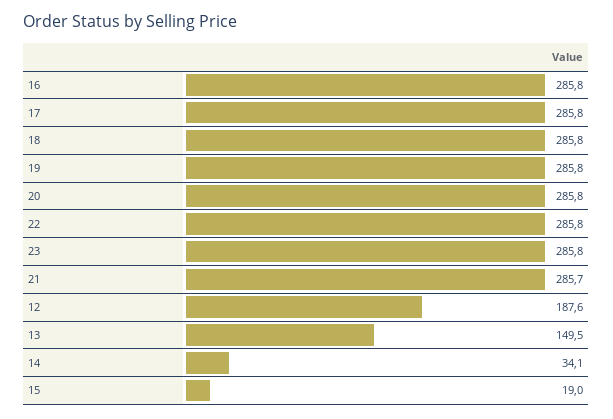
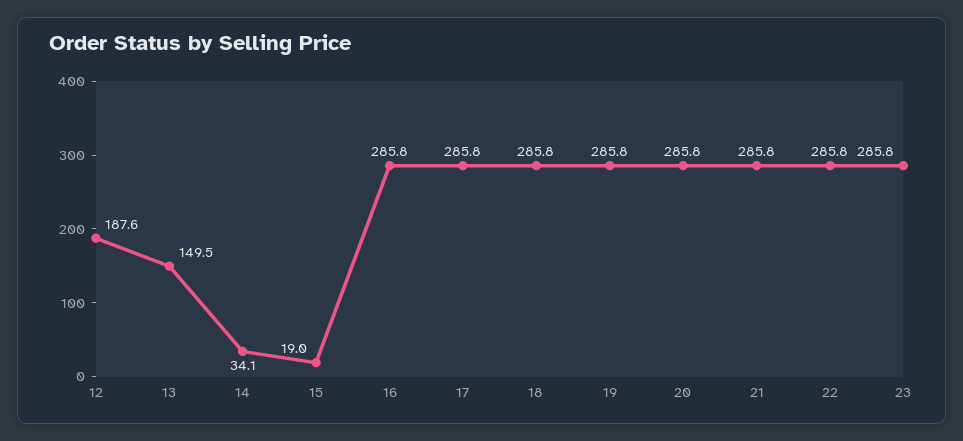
  {
    "16": 285.8,
    "17": 285.8,
    "18": 285.8,
    "19": 285.8,
    "20": 285.8,
    "22": 285.8,
    "23": 285.8,
-   "21": 285.7,
+   "21": 285.8,
    "12": 187.6,
    "13": 149.5,
    "14": 34.1,
    "15": 19
  }

